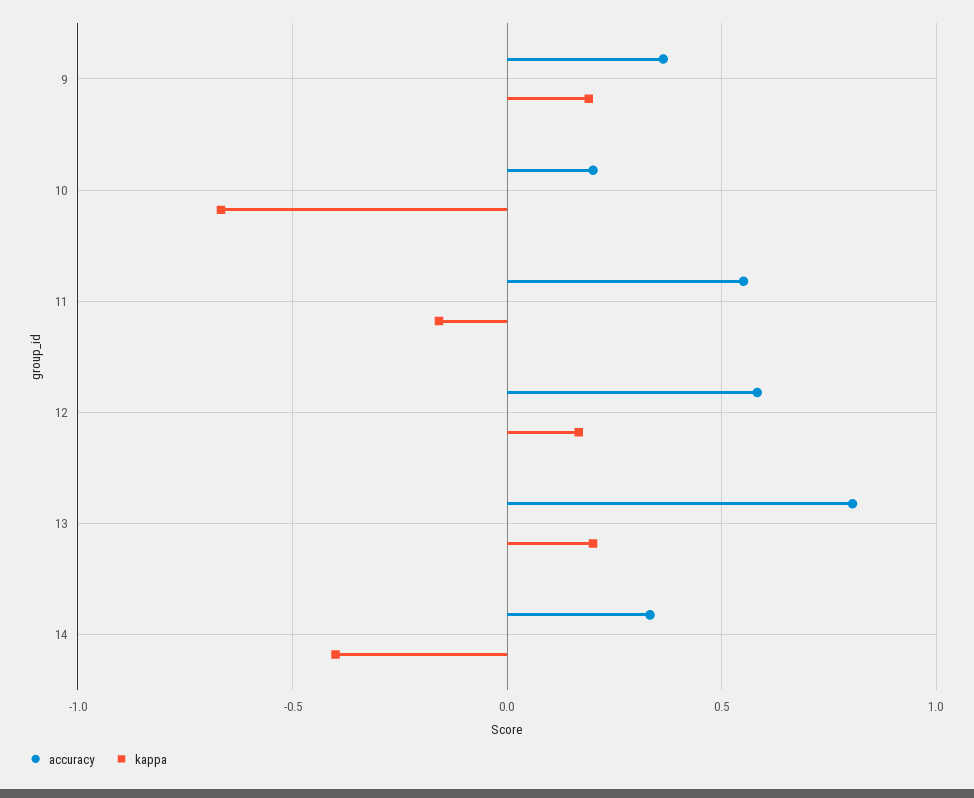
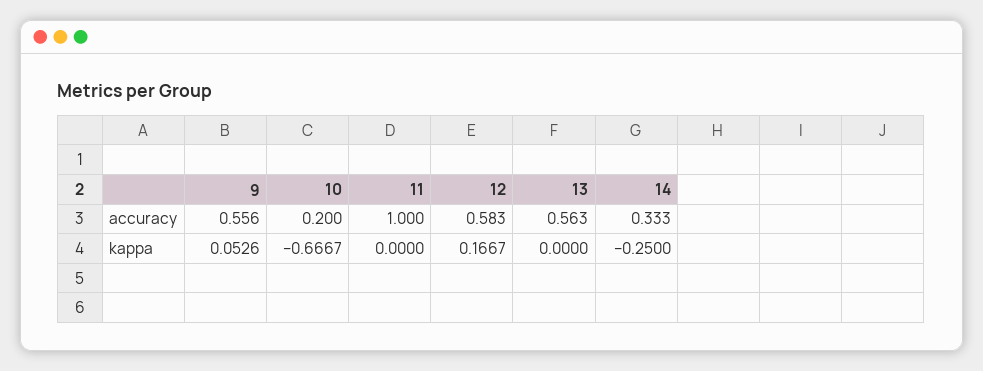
  {
    "accuracy": {
-     "9": 0.35,
+     "9": 0.556,
      "10": 0.2,
-     "11": 0.55,
+     "11": 1,
      "12": 0.583,
-     "13": 0.8,
+     "13": 0.563,
      "14": 0.333
    },
    "kappa": {
-     "9": 0.2,
+     "9": 0.0526,
      "10": -0.6667,
-     "11": -0.15,
+     "11": 0,
      "12": 0.1667,
-     "13": 0.2,
+     "13": 0,
-     "14": -0.4
+     "14": -0.25
    }
  }

